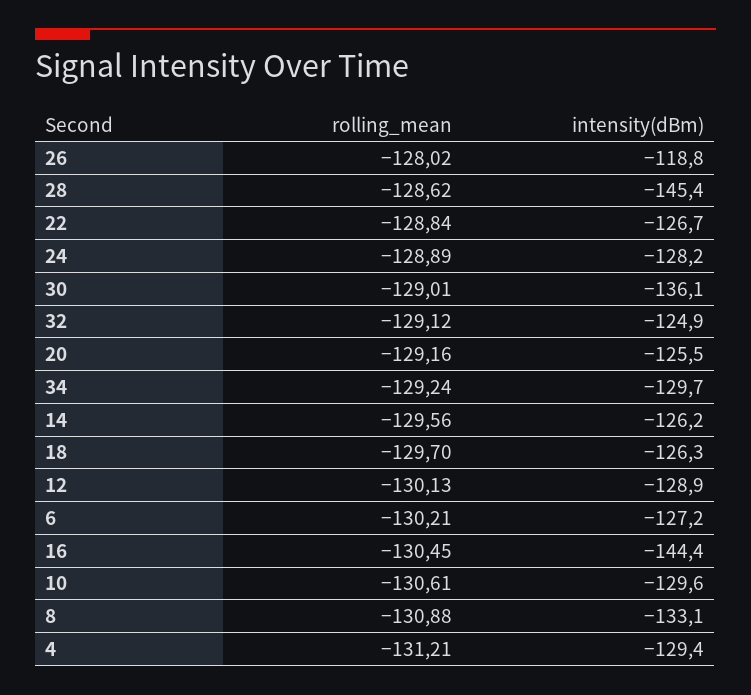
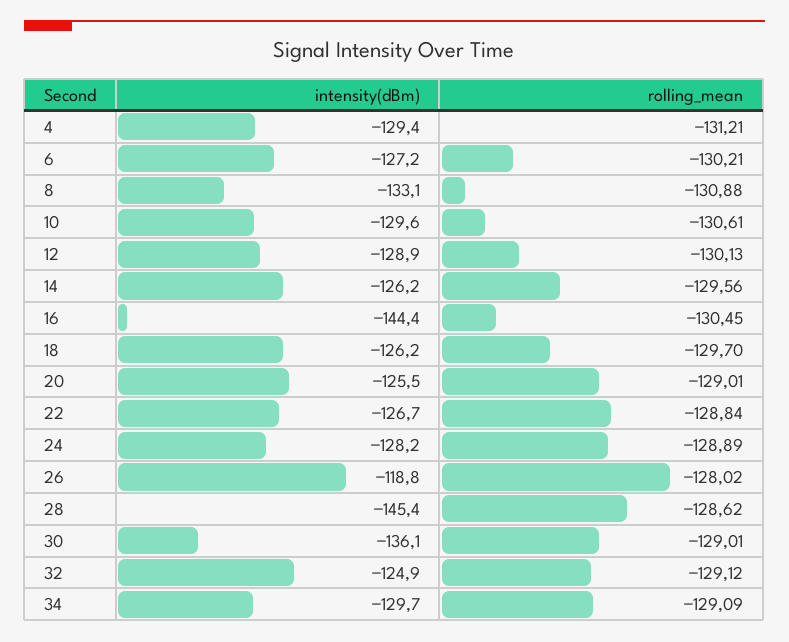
  {
    "rolling_mean": {
      "26": -128.02,
      "28": -128.62,
      "22": -128.84,
      "24": -128.89,
      "30": -129.01,
      "32": -129.12,
-     "20": -129.16,
+     "20": -129.01,
-     "34": -129.24,
+     "34": -129.09,
      "14": -129.56,
      "18": -129.7,
      "12": -130.13,
      "6": -130.21,
      "16": -130.45,
      "10": -130.61,
      "8": -130.88,
      "4": -131.21
    },
    "intensity(dBm)": {
      "26": -118.8,
      "28": -145.4,
      "22": -126.7,
      "24": -128.2,
      "30": -136.1,
      "32": -124.9,
      "20": -125.5,
      "34": -129.7,
      "14": -126.2,
-     "18": -126.3,
+     "18": -126.2,
      "12": -128.9,
      "6": -127.2,
      "16": -144.4,
      "10": -129.6,
      "8": -133.1,
      "4": -129.4
    }
  }

